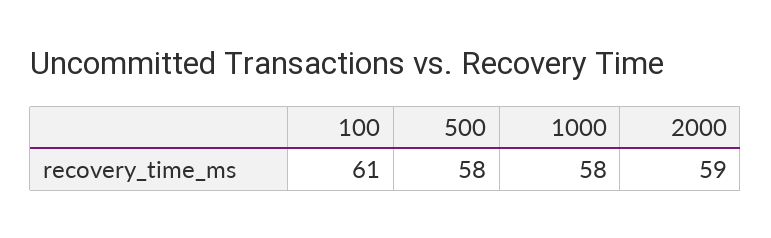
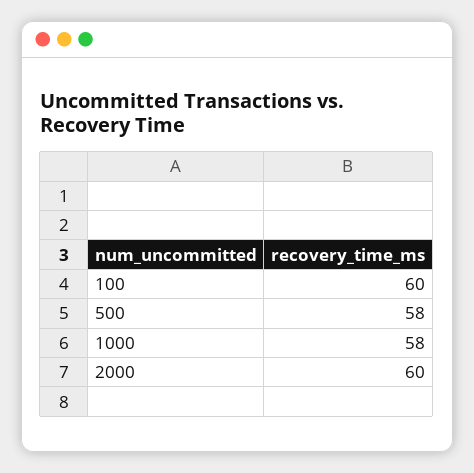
  {
-   "100": 61,
+   "100": 60,
    "500": 58,
    "1000": 58,
-   "2000": 59
+   "2000": 60
  }

